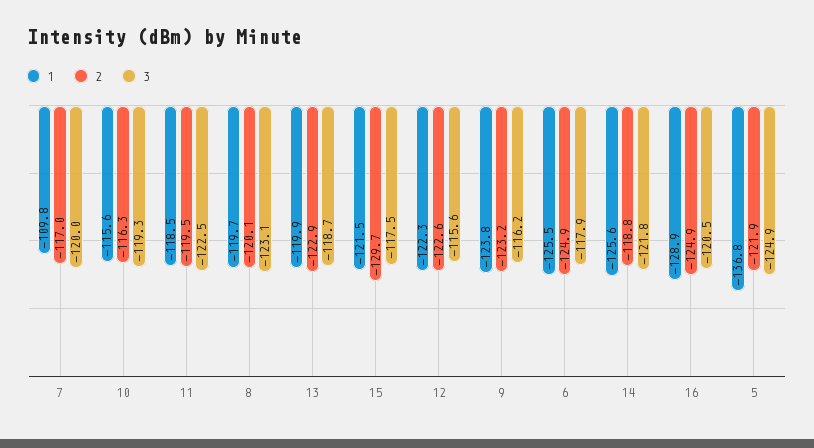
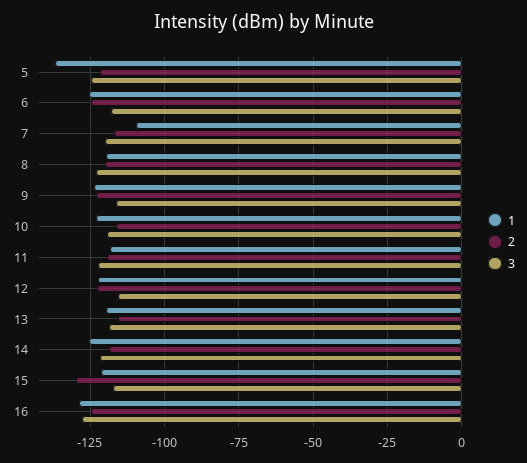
  {
    "1": {
      "7": -109.8,
-     "10": -115.6,
+     "10": -122.5,
      "11": -118.5,
      "8": -119.7,
      "13": -119.9,
      "15": -121.5,
      "12": -122.3,
      "9": -123.8,
      "6": -125.5,
      "14": -125.6,
      "16": -128.9,
      "5": -136.8
    },
    "2": {
      "7": -117,
      "10": -116.3,
      "11": -119.5,
      "8": -120.1,
-     "13": -122.9,
+     "13": -115,
      "15": -129.7,
      "12": -122.6,
      "9": -123.2,
      "6": -124.9,
      "14": -118.8,
      "16": -124.9,
      "5": -121.9
    },
    "3": {
      "7": -120,
      "10": -119.3,
      "11": -122.5,
      "8": -123.1,
      "13": -118.7,
      "15": -117.5,
      "12": -115.6,
      "9": -116.2,
      "6": -117.9,
      "14": -121.8,
-     "16": -120.5,
+     "16": -127.5,
      "5": -124.9
    }
  }

